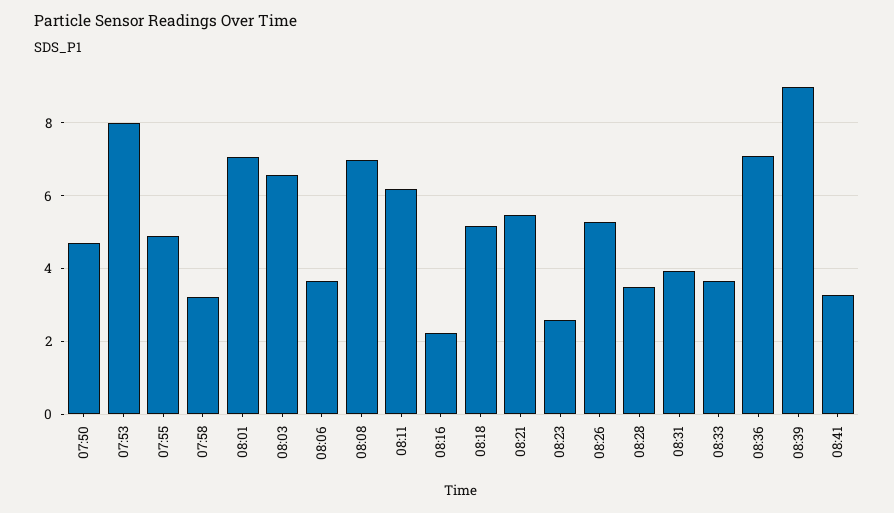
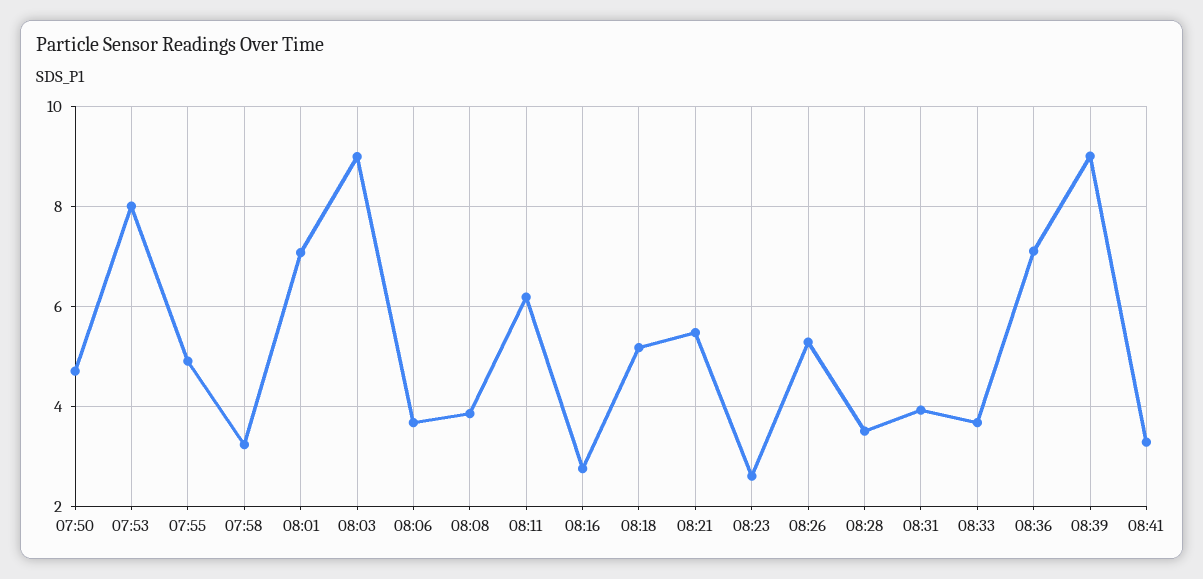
  {
    "07:50": 4.8,
    "07:53": 8,
    "07:55": 5,
    "07:58": 3.2,
    "08:01": 7,
-   "08:03": 6.6,
+   "08:03": 9,
    "08:06": 3.6,
-   "08:08": 7,
+   "08:08": 3.8,
    "08:11": 6.2,
-   "08:16": 2.2,
+   "08:16": 2.8,
    "08:18": 5.2,
    "08:21": 5.4,
    "08:23": 2.6,
    "08:26": 5.2,
    "08:28": 3.6,
    "08:31": 4,
    "08:33": 3.6,
    "08:36": 7.2,
    "08:39": 9,
    "08:41": 3.2
  }

